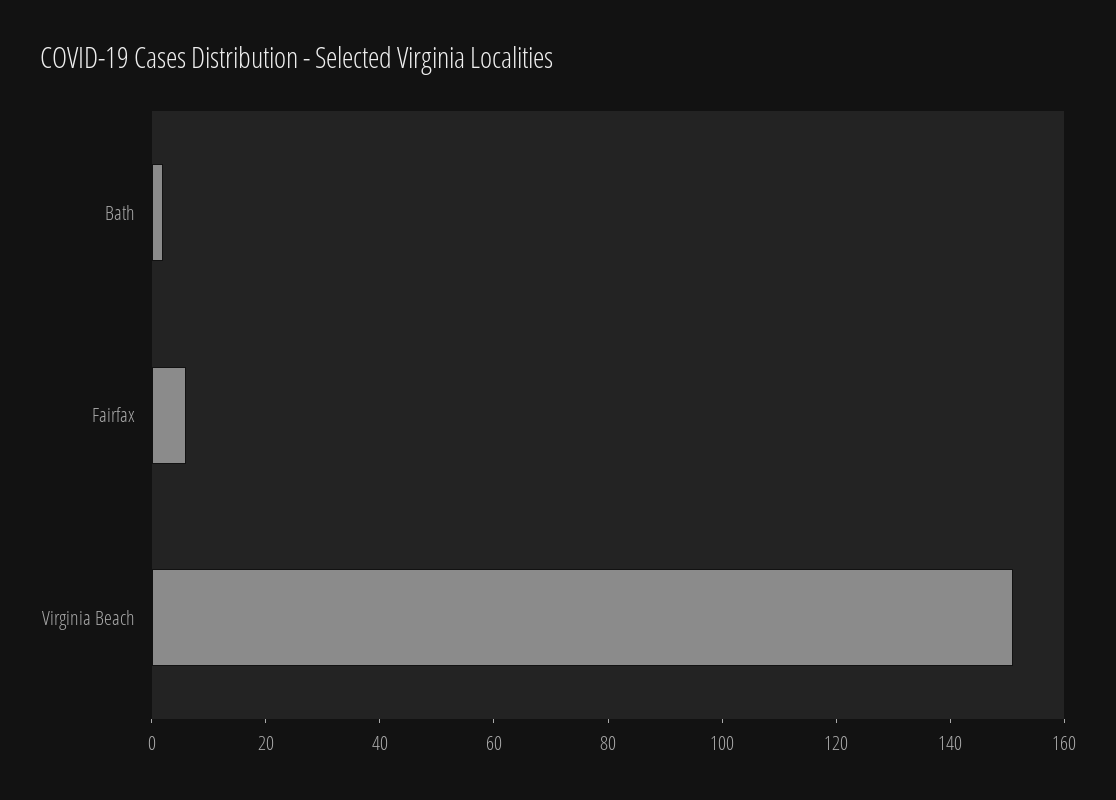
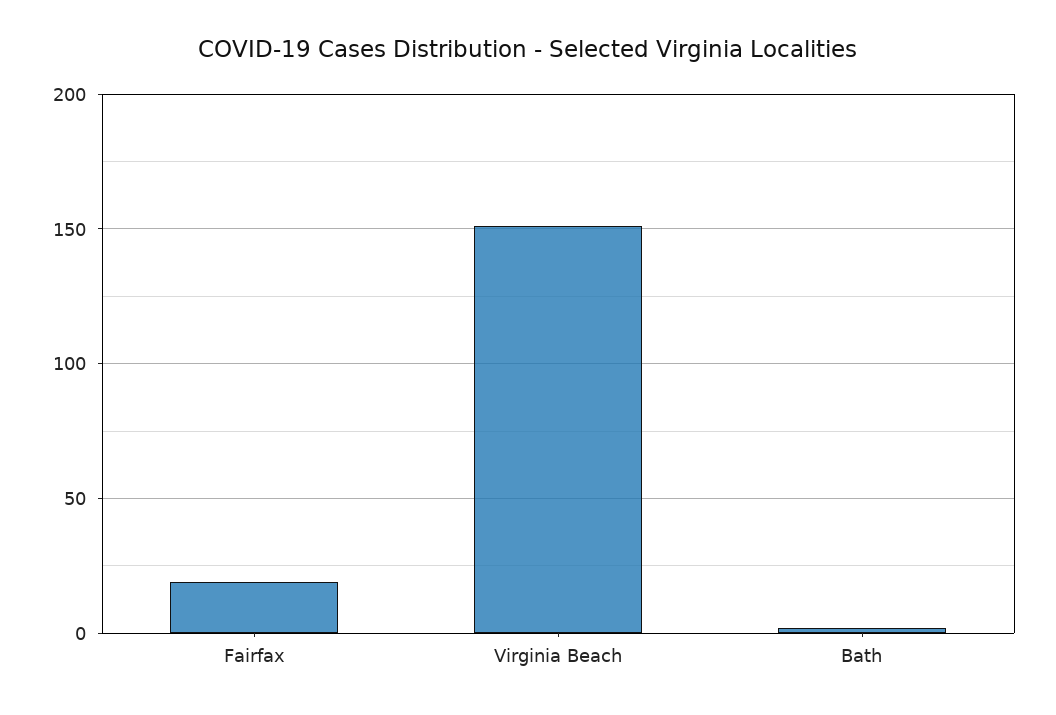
  {
    "Bath": 0,
-   "Fairfax": 5,
+   "Fairfax": 20,
    "Virginia Beach": 150
  }

